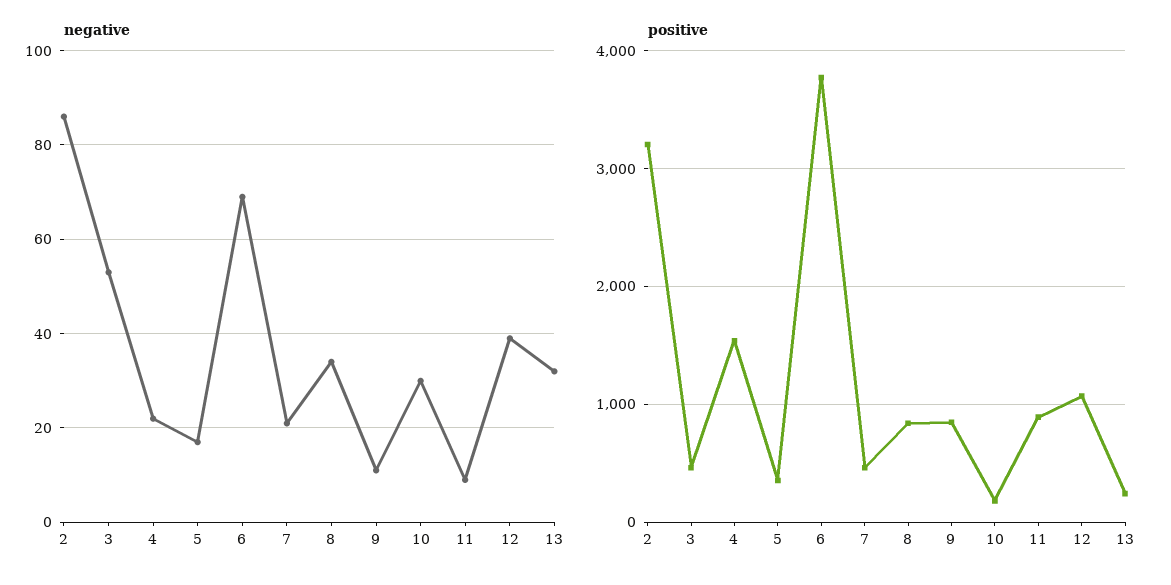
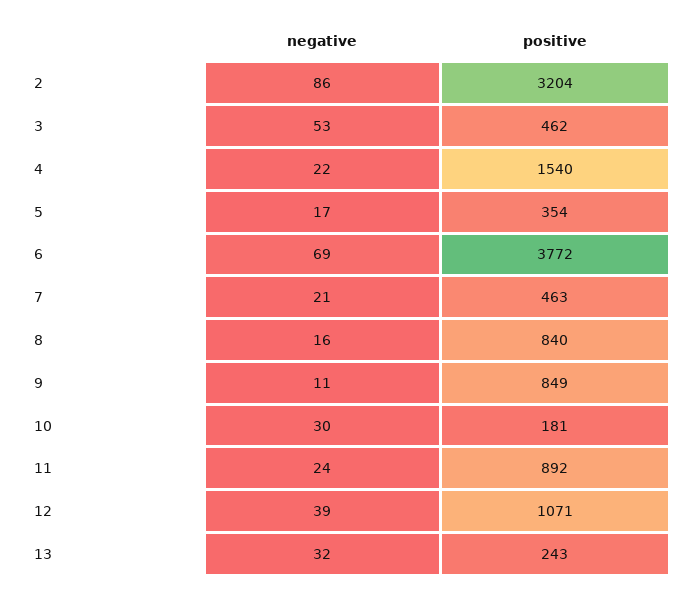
  {
    "negative": {
      "2": 86,
      "3": 53,
      "4": 22,
      "5": 17,
      "6": 69,
      "7": 21,
-     "8": 35,
+     "8": 16,
      "9": 11,
      "10": 30,
-     "11": 10,
+     "11": 24,
      "12": 39,
      "13": 32
    },
    "positive": {
      "2": 3204,
      "3": 462,
      "4": 1540,
      "5": 354,
      "6": 3772,
      "7": 463,
      "8": 840,
      "9": 849,
      "10": 181,
      "11": 892,
      "12": 1071,
      "13": 243
    }
  }

